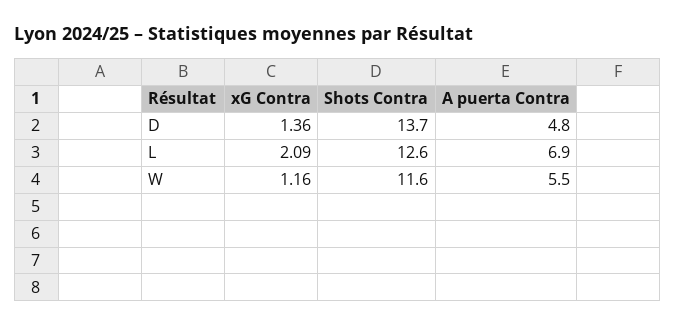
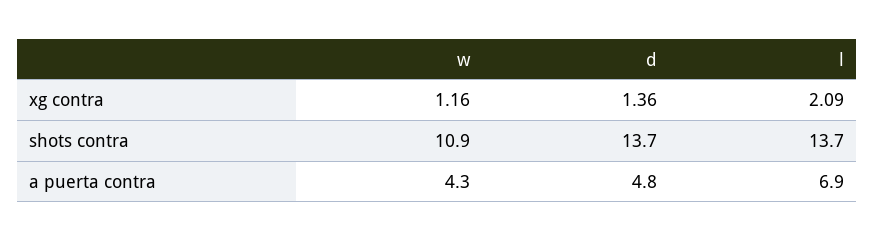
  {
    "xG Contra": {
      "D": 1.36,
      "L": 2.09,
      "W": 1.16
    },
    "Shots Contra": {
      "D": 13.7,
-     "L": 12.6,
+     "L": 13.7,
-     "W": 11.6
+     "W": 10.9
    },
    "A puerta Contra": {
      "D": 4.8,
      "L": 6.9,
-     "W": 5.5
+     "W": 4.3
    }
  }

